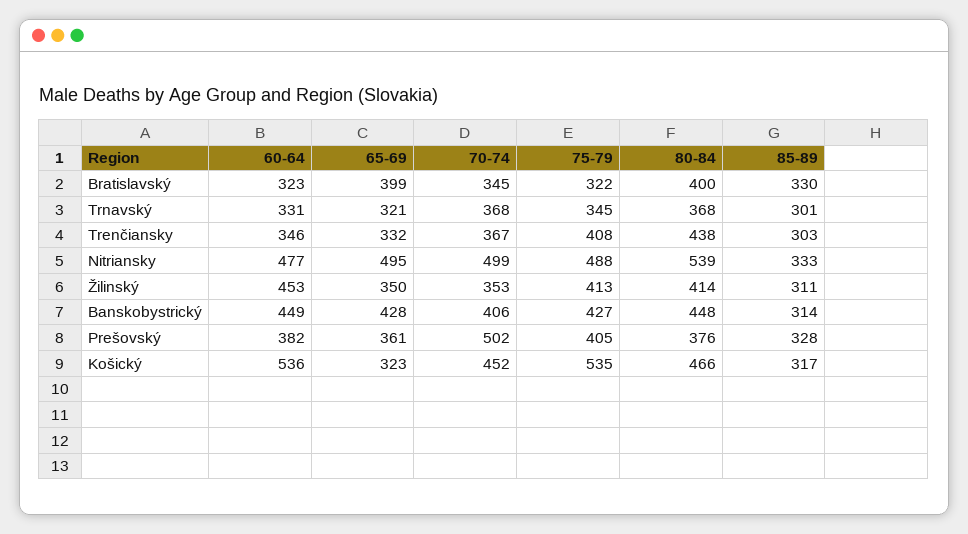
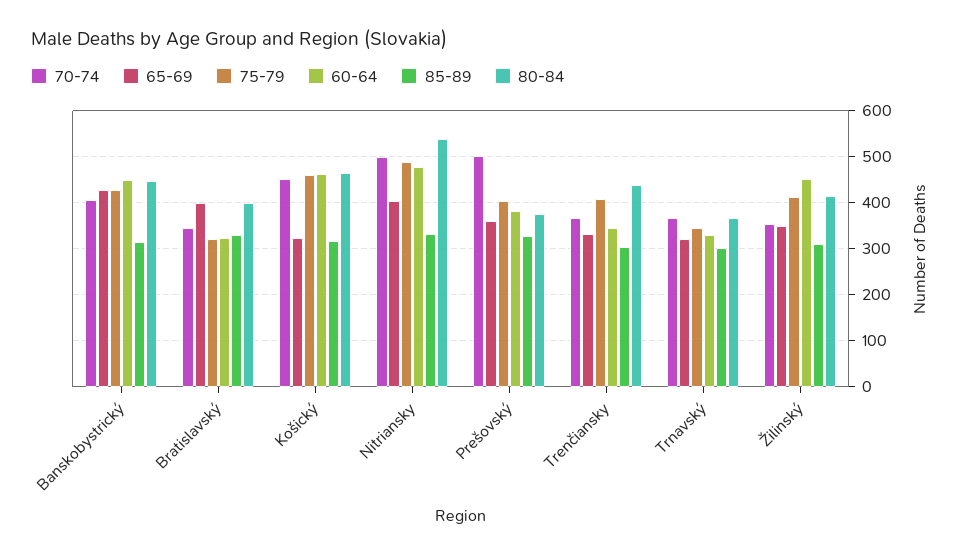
  {
    "60-64": {
      "Bratislavský": 323,
      "Trnavský": 331,
      "Trenčiansky": 346,
      "Nitriansky": 477,
      "Žilinský": 453,
      "Banskobystrický": 449,
      "Prešovský": 382,
-     "Košický": 536
+     "Košický": 460
    },
    "65-69": {
      "Bratislavský": 399,
      "Trnavský": 321,
      "Trenčiansky": 332,
-     "Nitriansky": 495,
+     "Nitriansky": 400,
      "Žilinský": 350,
      "Banskobystrický": 428,
      "Prešovský": 361,
      "Košický": 323
    },
    "70-74": {
      "Bratislavský": 345,
      "Trnavský": 368,
      "Trenčiansky": 367,
      "Nitriansky": 499,
      "Žilinský": 353,
      "Banskobystrický": 406,
      "Prešovský": 502,
      "Košický": 452
    },
    "75-79": {
      "Bratislavský": 322,
      "Trnavský": 345,
      "Trenčiansky": 408,
      "Nitriansky": 488,
      "Žilinský": 413,
      "Banskobystrický": 427,
      "Prešovský": 405,
-     "Košický": 535
+     "Košický": 460
    },
    "80-84": {
      "Bratislavský": 400,
      "Trnavský": 368,
      "Trenčiansky": 438,
      "Nitriansky": 539,
      "Žilinský": 414,
      "Banskobystrický": 448,
      "Prešovský": 376,
      "Košický": 466
    },
    "85-89": {
      "Bratislavský": 330,
      "Trnavský": 301,
      "Trenčiansky": 303,
      "Nitriansky": 333,
      "Žilinský": 311,
      "Banskobystrický": 314,
      "Prešovský": 328,
      "Košický": 317
    }
  }

